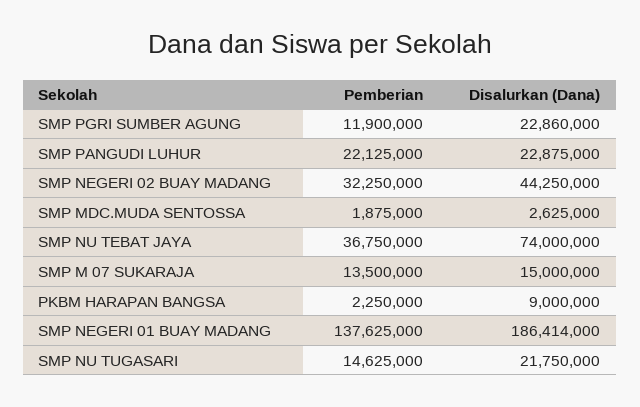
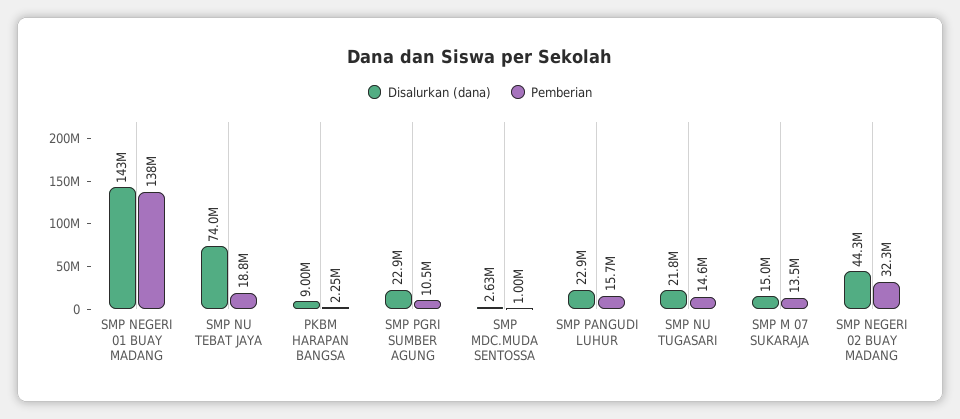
  {
    "Pemberian": {
-     "SMP PGRI SUMBER AGUNG": 11900000,
+     "SMP PGRI SUMBER AGUNG": 10500000,
-     "SMP PANGUDI LUHUR": 22125000,
+     "SMP PANGUDI LUHUR": 15700000,
      "SMP NEGERI 02 BUAY MADANG": 32250000,
-     "SMP MDC.MUDA SENTOSSA": 1875000,
+     "SMP MDC.MUDA SENTOSSA": 1000000,
-     "SMP NU TEBAT JAYA": 36750000,
+     "SMP NU TEBAT JAYA": 18800000,
      "SMP M 07 SUKARAJA": 13500000,
      "PKBM HARAPAN BANGSA": 2250000,
      "SMP NEGERI 01 BUAY MADANG": 137625000,
      "SMP NU TUGASARI": 14625000
    },
    "Disalurkan (Dana)": {
      "SMP PGRI SUMBER AGUNG": 22860000,
      "SMP PANGUDI LUHUR": 22875000,
      "SMP NEGERI 02 BUAY MADANG": 44250000,
      "SMP MDC.MUDA SENTOSSA": 2625000,
      "SMP NU TEBAT JAYA": 74000000,
      "SMP M 07 SUKARAJA": 15000000,
      "PKBM HARAPAN BANGSA": 9000000,
-     "SMP NEGERI 01 BUAY MADANG": 186414000,
+     "SMP NEGERI 01 BUAY MADANG": 143000000,
      "SMP NU TUGASARI": 21750000
    }
  }

